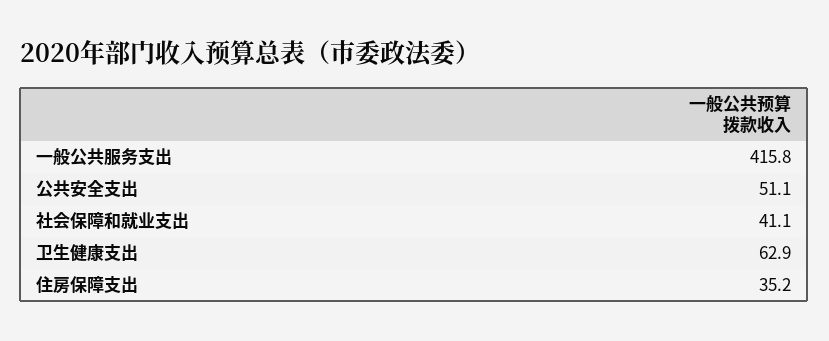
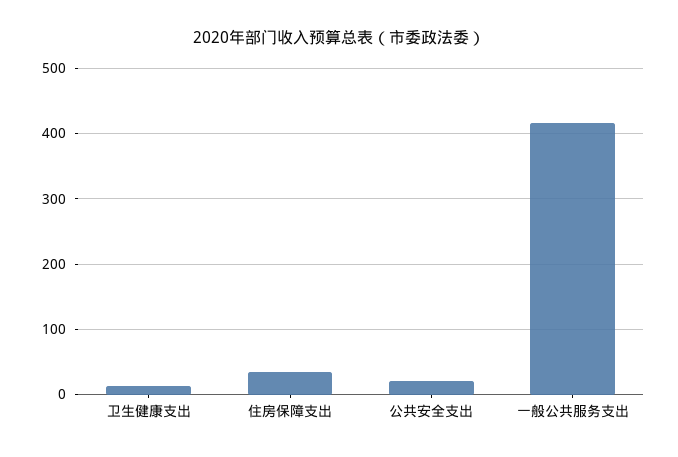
  {
    "一般公共服务支出": 415.8,
-   "公共安全支出": 51.1,
+   "公共安全支出": 20,
-   "社会保障和就业支出": 41.1,
-   "卫生健康支出": 62.9,
+   "卫生健康支出": 10,
    "住房保障支出": 35.2
  }

